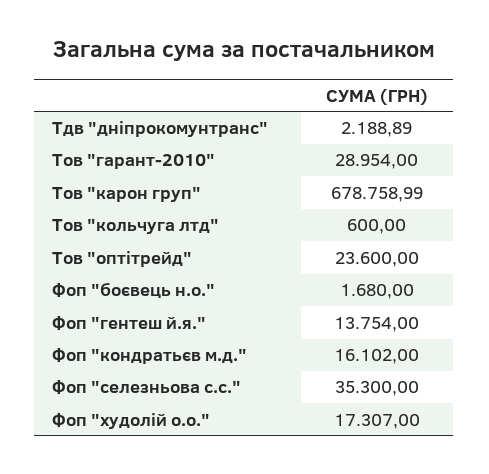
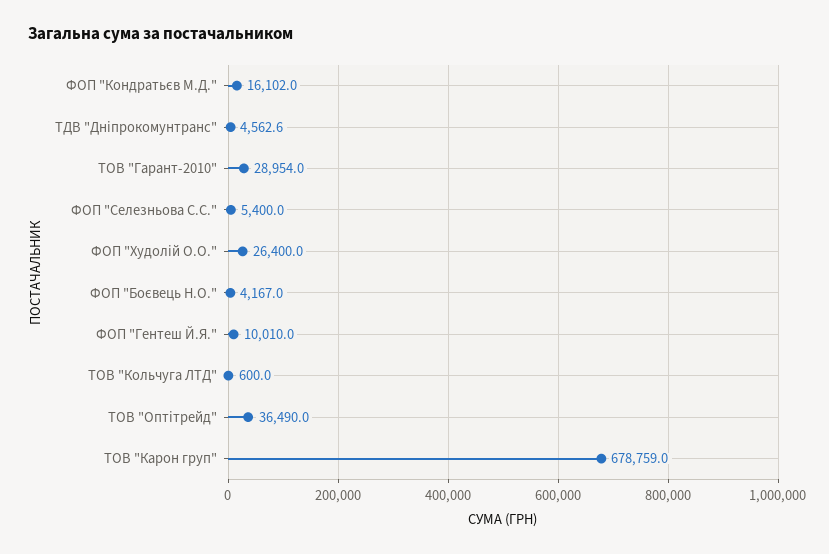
  {
-   "Тдв \"дніпрокомунтранс\"": 2188.89,
+   "Тдв \"дніпрокомунтранс\"": 4562.6,
    "Тов \"гарант-2010\"": 28954,
    "Тов \"карон груп\"": 678758.99,
    "Тов \"кольчуга лтд\"": 600,
-   "Тов \"оптітрейд\"": 23600,
+   "Тов \"оптітрейд\"": 36490,
-   "Фоп \"боєвець н.о.\"": 1680,
+   "Фоп \"боєвець н.о.\"": 4167,
-   "Фоп \"гентеш й.я.\"": 13754,
+   "Фоп \"гентеш й.я.\"": 10010,
    "Фоп \"кондратьєв м.д.\"": 16102,
-   "Фоп \"селезньова с.с.\"": 35300,
+   "Фоп \"селезньова с.с.\"": 5400,
-   "Фоп \"худолій о.о.\"": 17307
+   "Фоп \"худолій о.о.\"": 26400
  }

